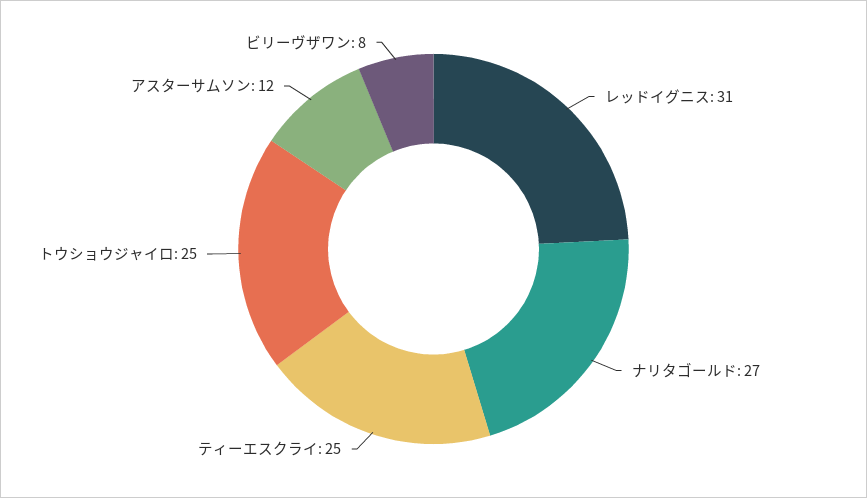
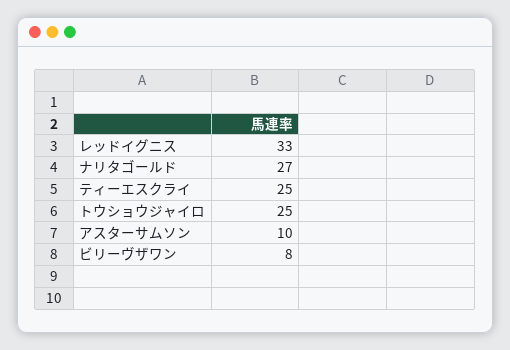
  {
-   "レッドイグニス": 31,
+   "レッドイグニス": 33,
    "ナリタゴールド": 27,
    "ティーエスクライ": 25,
    "トウショウジャイロ": 25,
-   "アスターサムソン": 12,
+   "アスターサムソン": 10,
    "ビリーヴザワン": 8
  }

